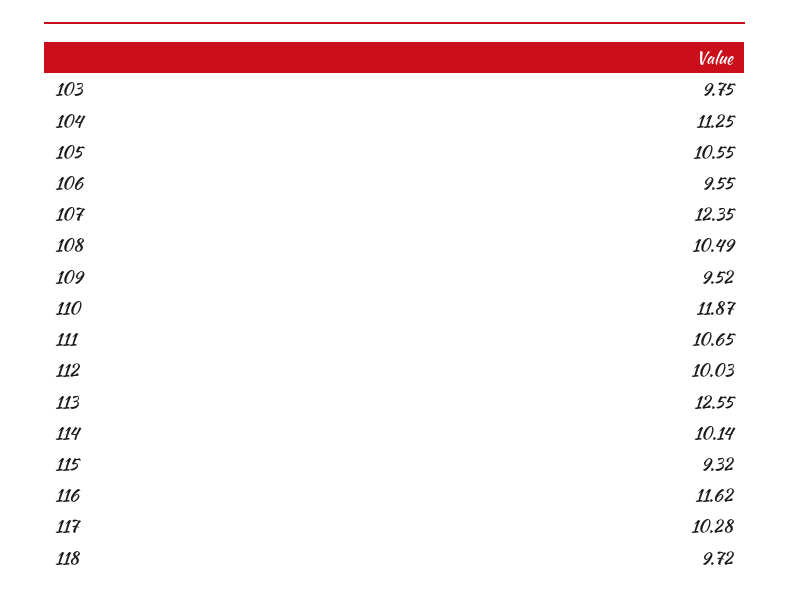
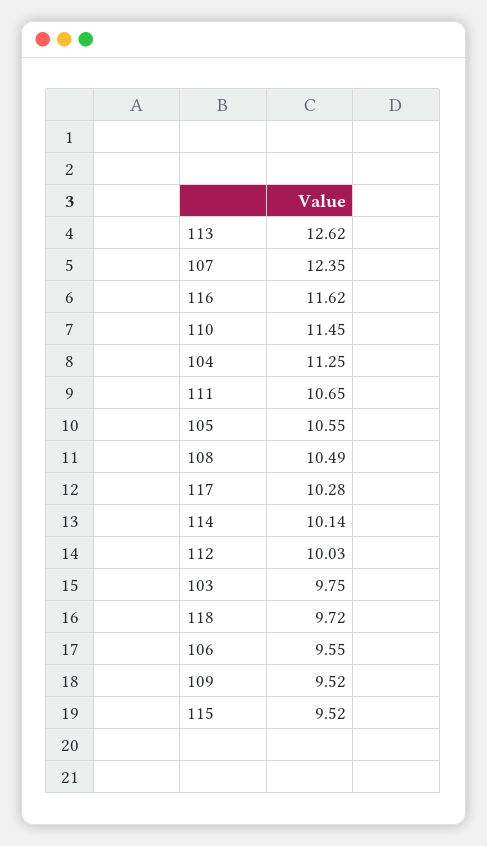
  {
    "103": 9.75,
    "104": 11.25,
    "105": 10.55,
    "106": 9.55,
    "107": 12.35,
    "108": 10.49,
    "109": 9.52,
-   "110": 11.87,
+   "110": 11.45,
    "111": 10.65,
    "112": 10.03,
-   "113": 12.55,
+   "113": 12.62,
    "114": 10.14,
-   "115": 9.32,
+   "115": 9.52,
    "116": 11.62,
    "117": 10.28,
    "118": 9.72
  }

